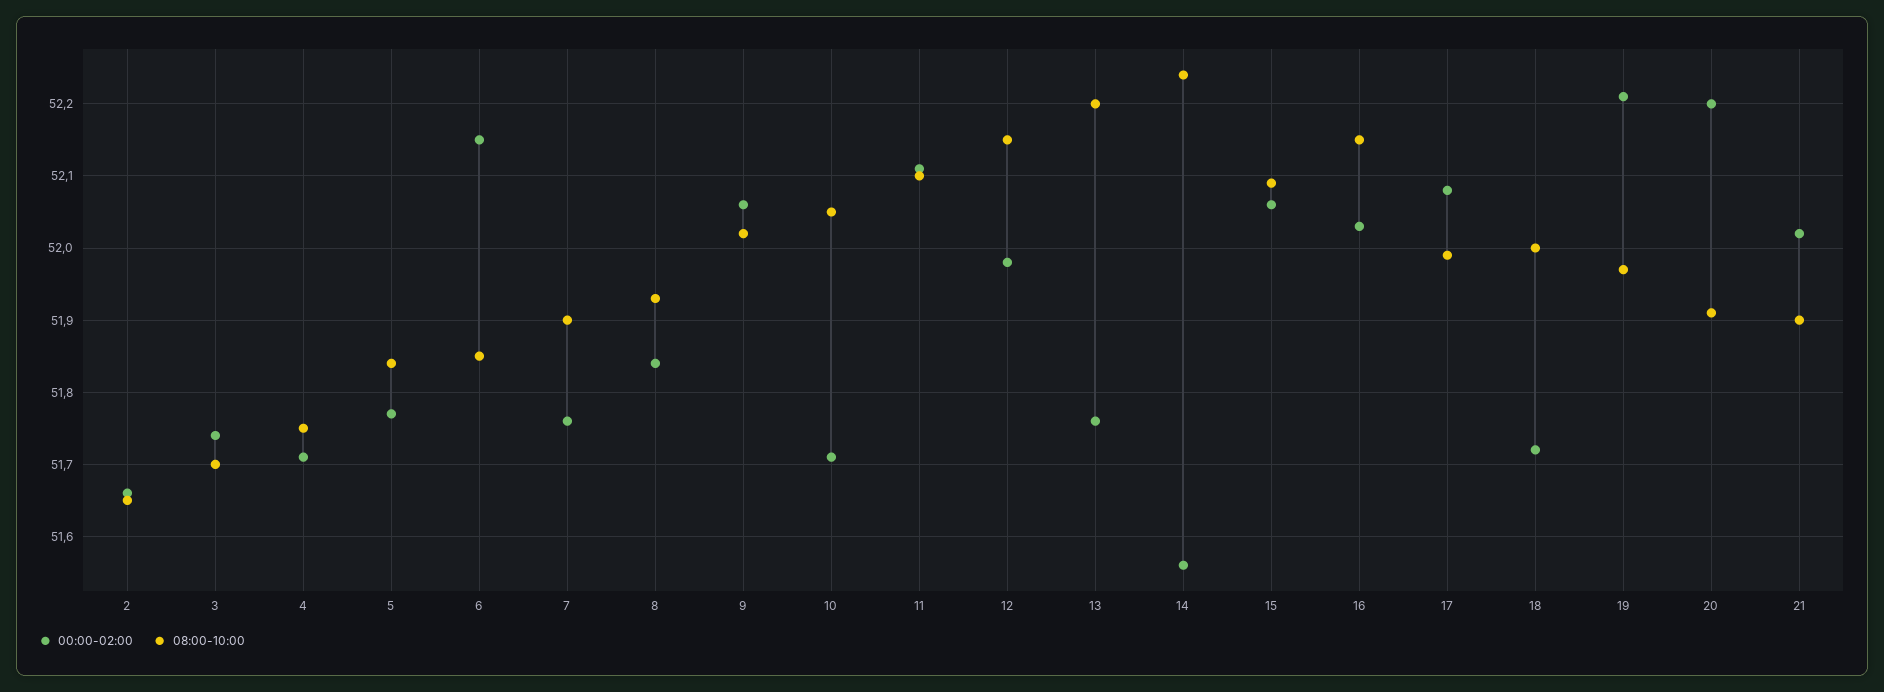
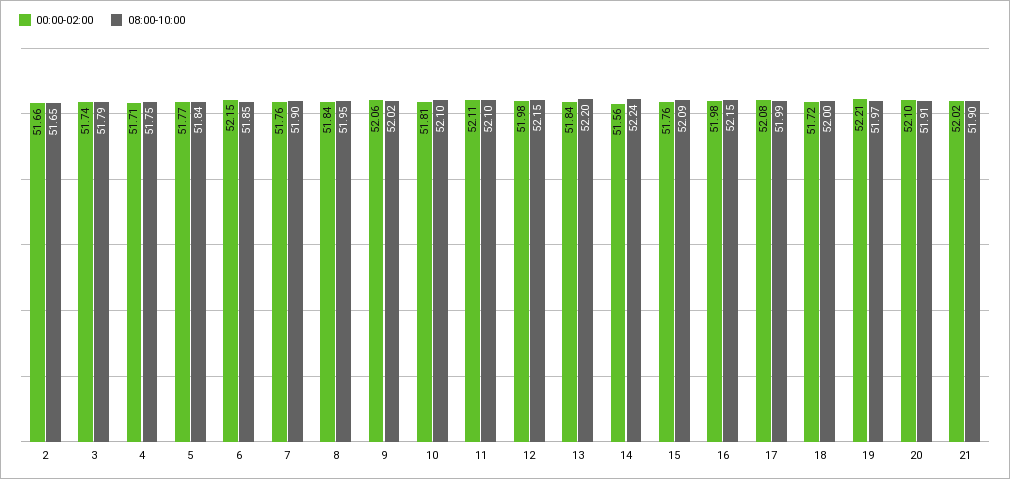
  {
    "00:00-02:00": {
      "2": 51.66,
      "3": 51.74,
      "4": 51.71,
      "5": 51.77,
      "6": 52.15,
      "7": 51.76,
      "8": 51.84,
      "9": 52.06,
-     "10": 51.71,
+     "10": 51.81,
      "11": 52.11,
      "12": 51.98,
-     "13": 51.76,
+     "13": 51.84,
      "14": 51.56,
-     "15": 52.06,
+     "15": 51.76,
-     "16": 52.03,
+     "16": 51.98,
      "17": 52.08,
      "18": 51.72,
      "19": 52.21,
-     "20": 52.2,
+     "20": 52.1,
      "21": 52.02
    },
    "08:00-10:00": {
      "2": 51.65,
-     "3": 51.7,
+     "3": 51.79,
      "4": 51.75,
      "5": 51.84,
      "6": 51.85,
      "7": 51.9,
-     "8": 51.93,
+     "8": 51.95,
      "9": 52.02,
-     "10": 52.05,
+     "10": 52.1,
      "11": 52.1,
      "12": 52.15,
      "13": 52.2,
      "14": 52.24,
      "15": 52.09,
      "16": 52.15,
      "17": 51.99,
      "18": 52,
      "19": 51.97,
      "20": 51.91,
      "21": 51.9
    }
  }

